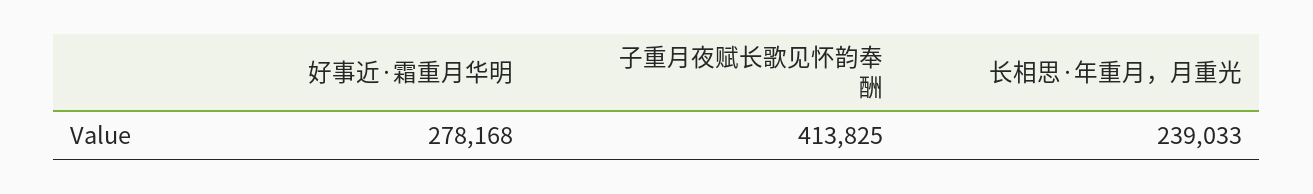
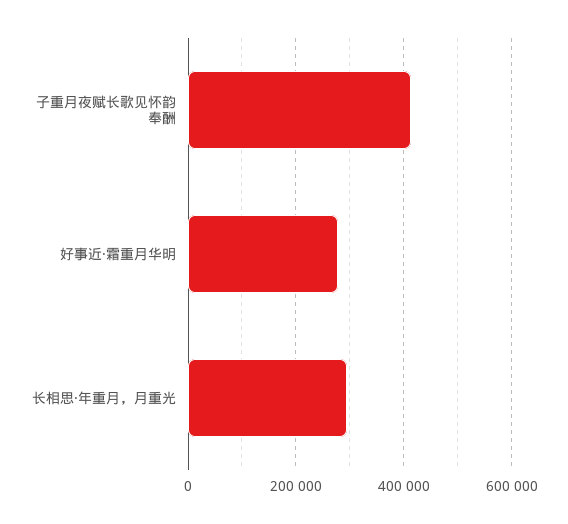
  {
    "好事近·霜重月华明": 278168,
    "子重月夜赋长歌见怀韵奉酬": 413825,
-   "长相思·年重月，月重光": 239033
+   "长相思·年重月，月重光": 300000
  }

